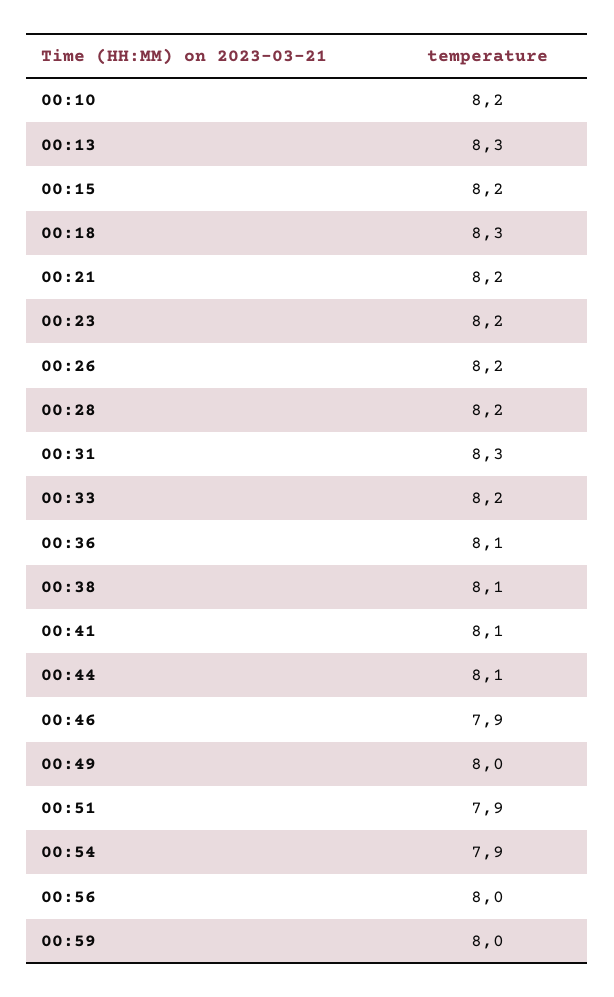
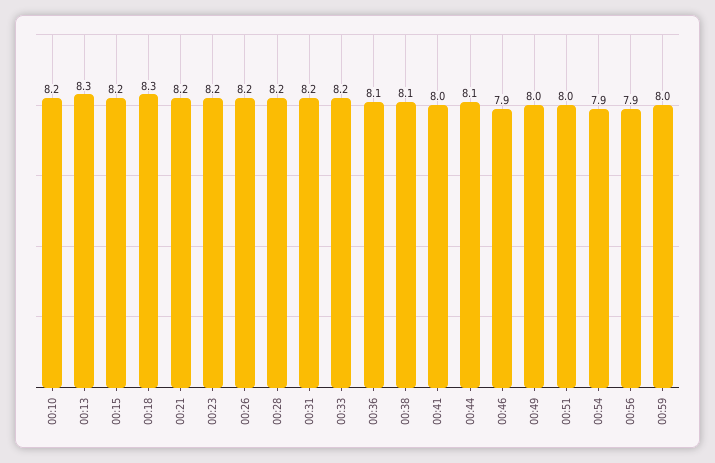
  {
    "00:10": 8.2,
    "00:13": 8.3,
    "00:15": 8.2,
    "00:18": 8.3,
    "00:21": 8.2,
    "00:23": 8.2,
    "00:26": 8.2,
    "00:28": 8.2,
-   "00:31": 8.3,
+   "00:31": 8.2,
    "00:33": 8.2,
    "00:36": 8.1,
    "00:38": 8.1,
-   "00:41": 8.1,
+   "00:41": 8,
    "00:44": 8.1,
    "00:46": 7.9,
    "00:49": 8,
-   "00:51": 7.9,
+   "00:51": 8,
    "00:54": 7.9,
-   "00:56": 8,
+   "00:56": 7.9,
    "00:59": 8
  }

